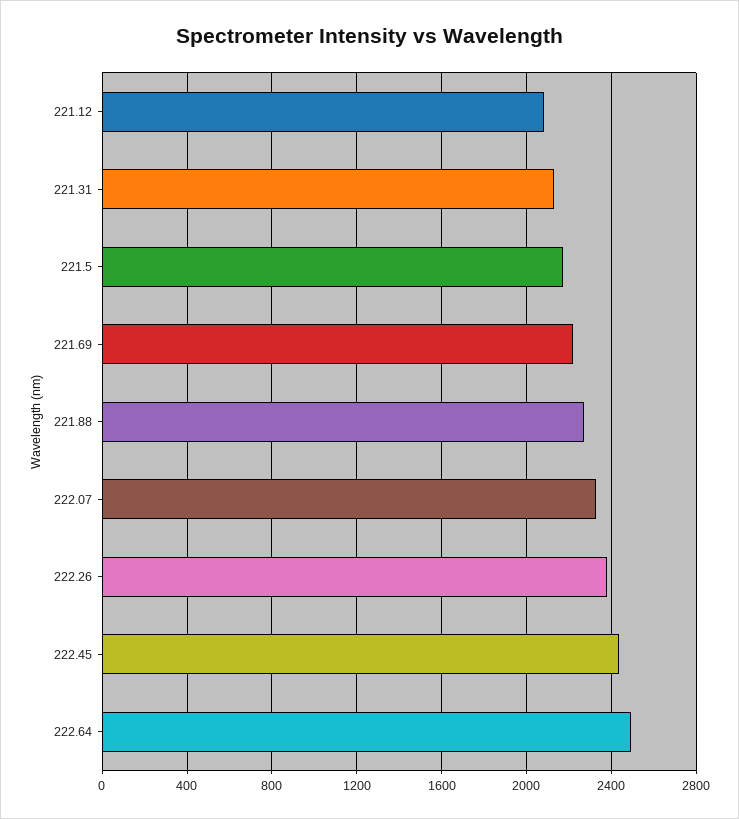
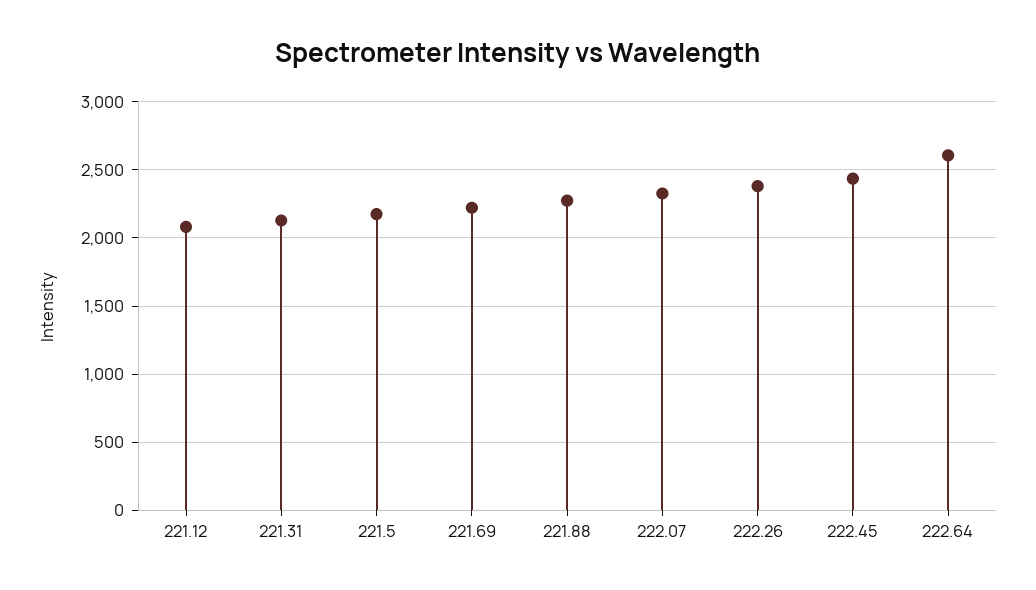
  {
    "221.12": 2100,
    "221.31": 2150,
    "221.5": 2150,
    "221.69": 2200,
    "221.88": 2250,
    "222.07": 2350,
    "222.26": 2400,
    "222.45": 2450,
-   "222.64": 2500
+   "222.64": 2600
  }

